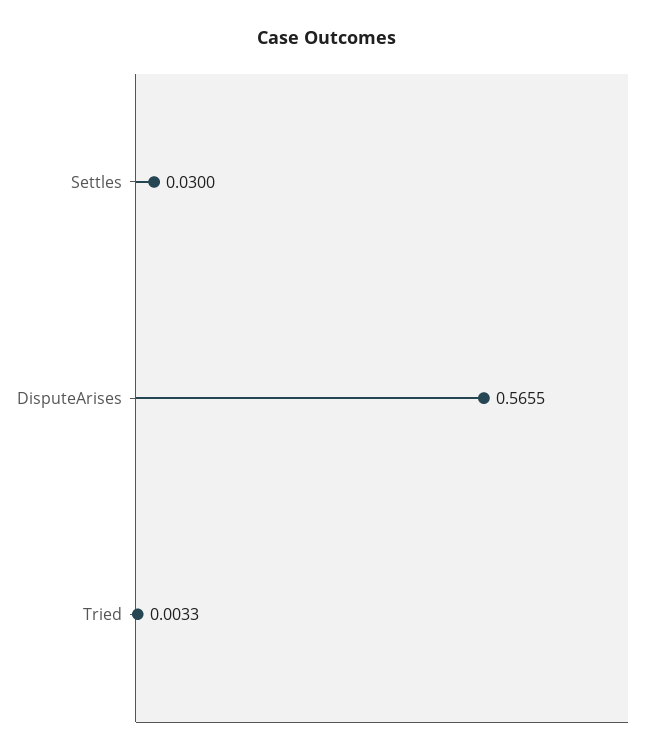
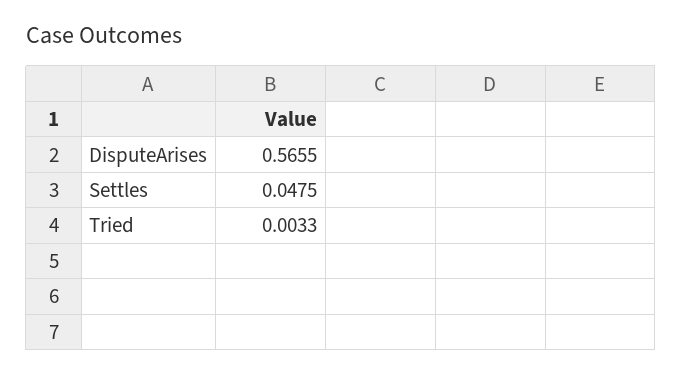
  {
-   "Settles": 0.03,
+   "Settles": 0.0475,
    "DisputeArises": 0.5655,
    "Tried": 0.0033
  }

